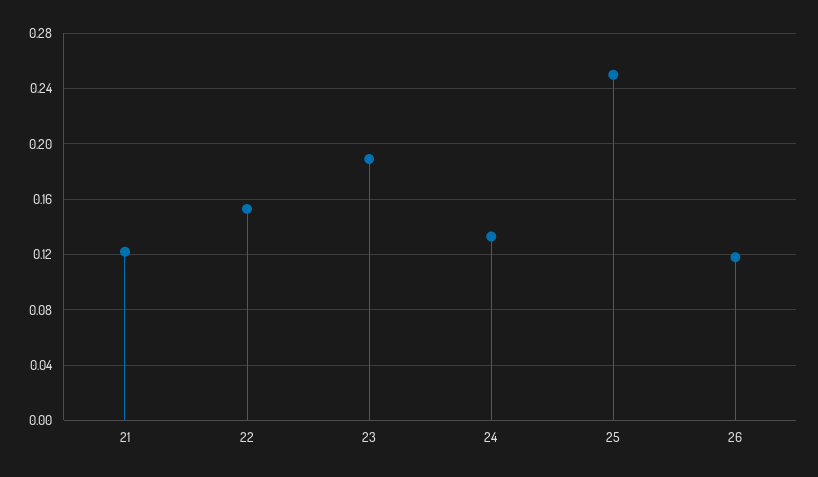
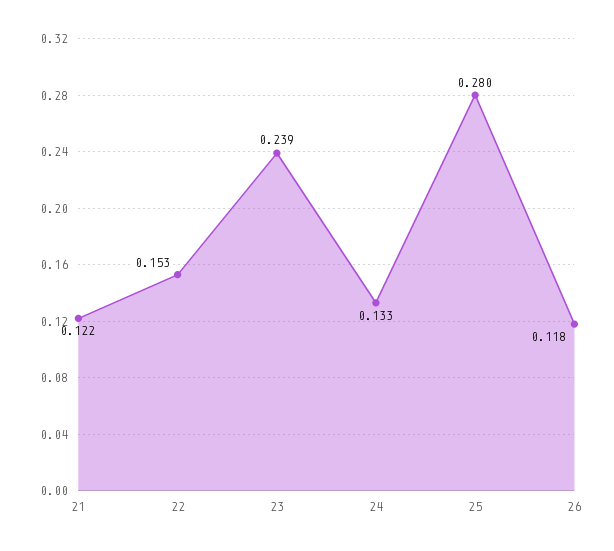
  {
    "21": 0.122,
    "22": 0.153,
-   "23": 0.19,
+   "23": 0.239,
    "24": 0.133,
-   "25": 0.25,
+   "25": 0.28,
    "26": 0.118
  }

